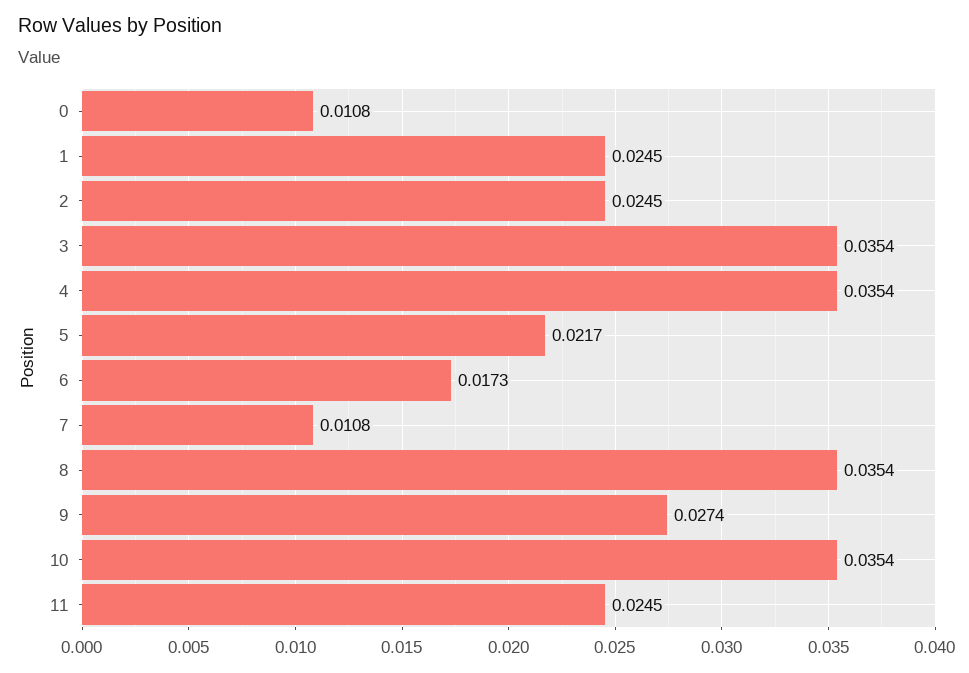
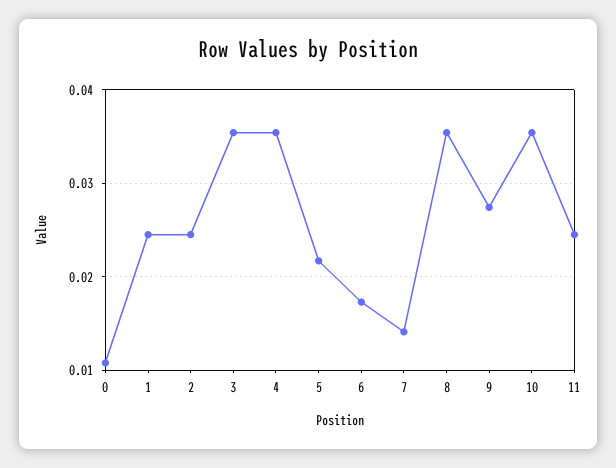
  {
    "0": 0.0108,
    "1": 0.0245,
    "2": 0.0245,
    "3": 0.0354,
    "4": 0.0354,
    "5": 0.0217,
    "6": 0.0173,
-   "7": 0.0108,
+   "7": 0.014,
    "8": 0.0354,
    "9": 0.0274,
    "10": 0.0354,
    "11": 0.0245
  }

